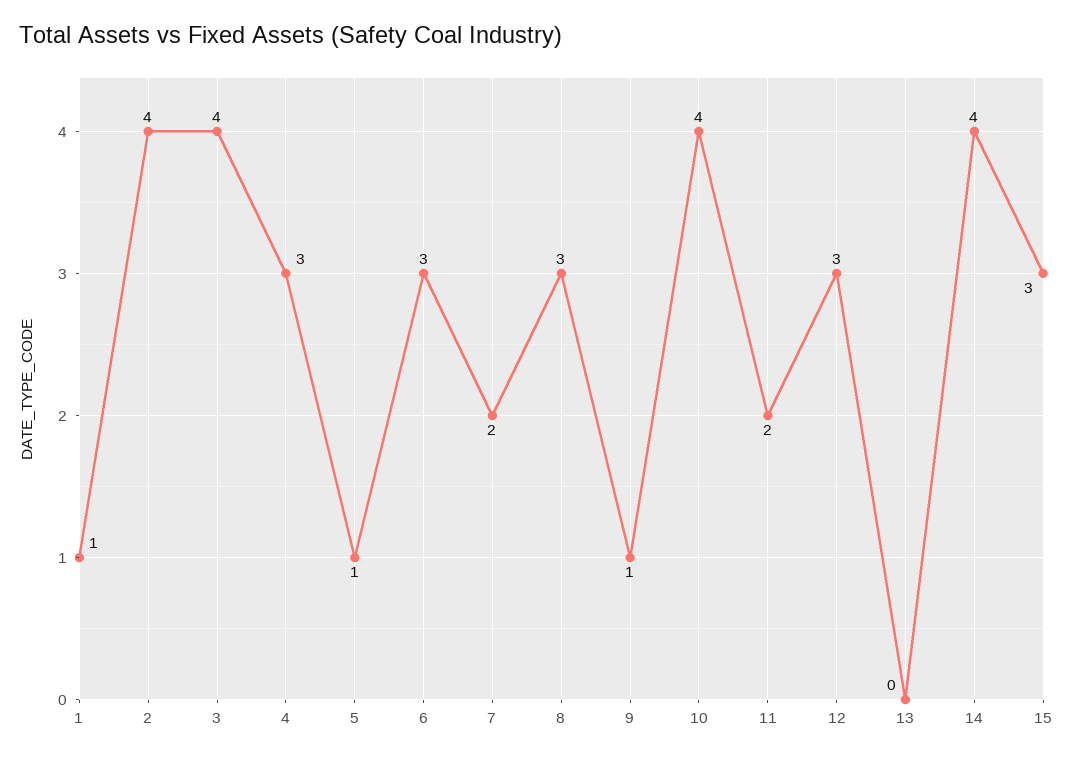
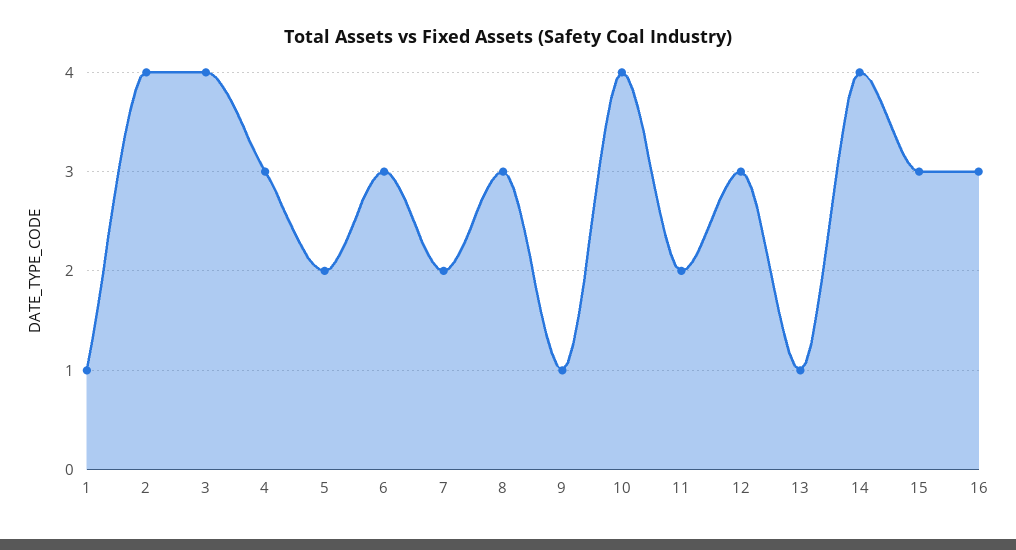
  {
    "1": 1,
    "2": 4,
    "3": 4,
    "4": 3,
-   "5": 1,
+   "5": 2,
    "6": 3,
    "7": 2,
    "8": 3,
    "9": 1,
    "10": 4,
    "11": 2,
    "12": 3,
-   "13": 0,
+   "13": 1,
    "14": 4,
-   "15": 3
+   "15": 3,
+   "16": 3
  }

